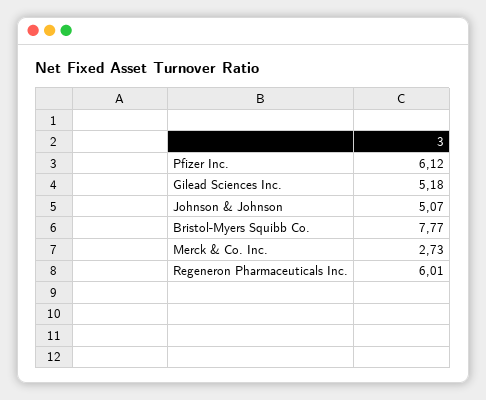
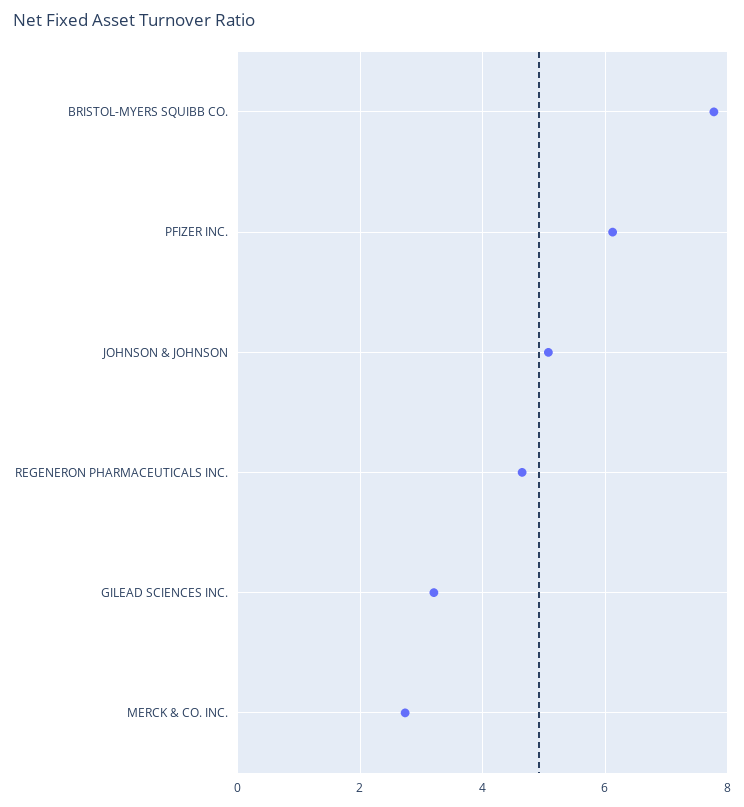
  {
    "Pfizer Inc.": 6.12,
-   "Gilead Sciences Inc.": 5.18,
+   "Gilead Sciences Inc.": 3.2,
    "Johnson & Johnson": 5.07,
    "Bristol-Myers Squibb Co.": 7.77,
    "Merck & Co. Inc.": 2.73,
-   "Regeneron Pharmaceuticals Inc.": 6.01
+   "Regeneron Pharmaceuticals Inc.": 4.6
  }

